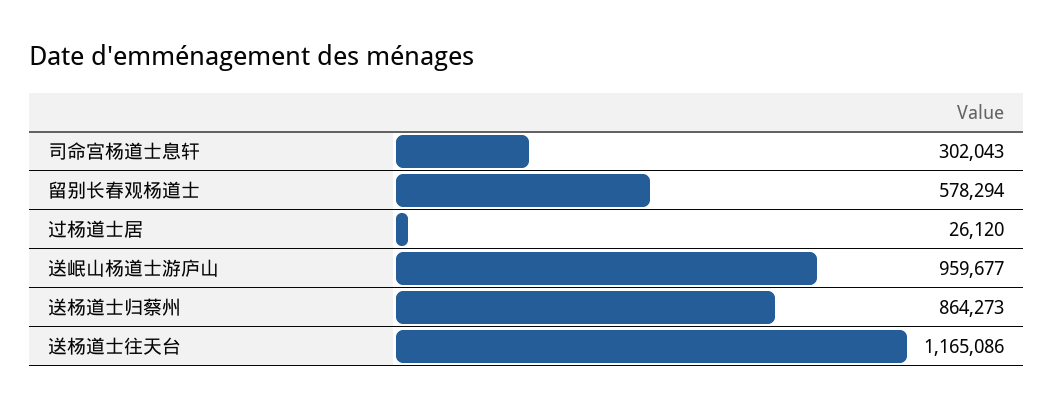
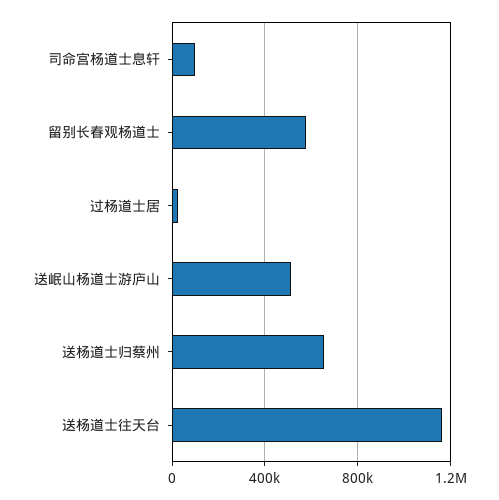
  {
-   "司命宫杨道士息轩": 302043,
+   "司命宫杨道士息轩": 100000,
    "留别长春观杨道士": 578294,
    "过杨道士居": 26120,
-   "送岷山杨道士游庐山": 959677,
+   "送岷山杨道士游庐山": 500000,
-   "送杨道士归蔡州": 864273,
+   "送杨道士归蔡州": 650000,
    "送杨道士往天台": 1165086
  }

